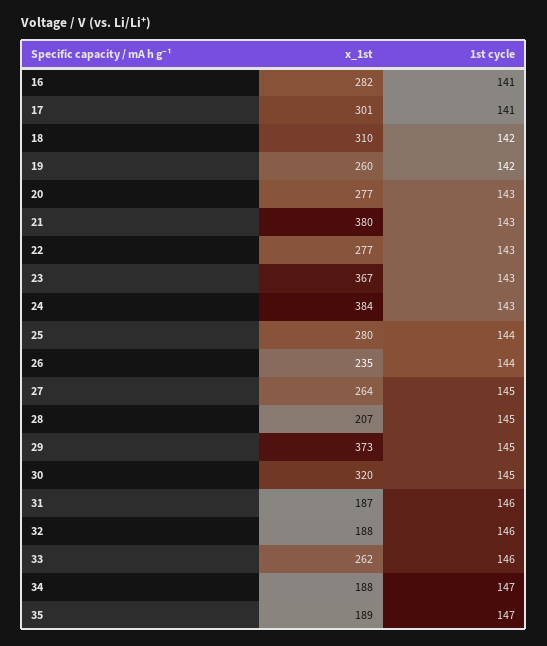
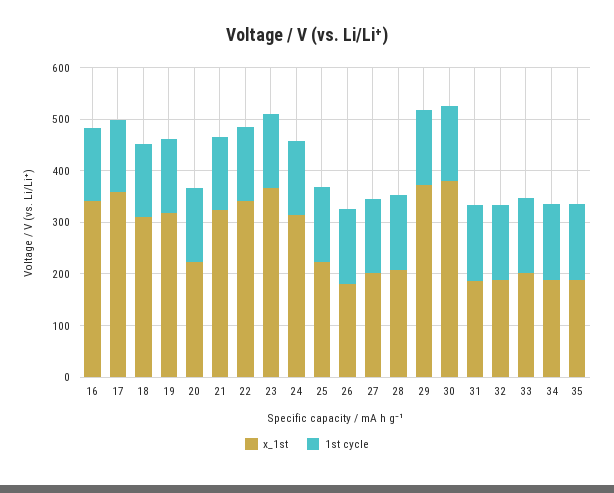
  {
    "x_1st": {
-     "16": 282,
+     "16": 340,
-     "17": 301,
+     "17": 360,
      "18": 310,
-     "19": 260,
+     "19": 320,
-     "20": 277,
+     "20": 220,
-     "21": 380,
+     "21": 320,
-     "22": 277,
+     "22": 340,
      "23": 367,
-     "24": 384,
+     "24": 320,
-     "25": 280,
+     "25": 220,
-     "26": 235,
+     "26": 180,
-     "27": 264,
+     "27": 200,
      "28": 207,
      "29": 373,
-     "30": 320,
+     "30": 380,
      "31": 187,
      "32": 188,
-     "33": 262,
+     "33": 200,
      "34": 188,
      "35": 189
    },
    "1st cycle": {
      "16": 141,
      "17": 141,
      "18": 142,
      "19": 142,
      "20": 143,
      "21": 143,
      "22": 143,
      "23": 143,
      "24": 143,
      "25": 144,
      "26": 144,
      "27": 145,
      "28": 145,
      "29": 145,
      "30": 145,
      "31": 146,
      "32": 146,
      "33": 146,
      "34": 147,
      "35": 147
    }
  }

